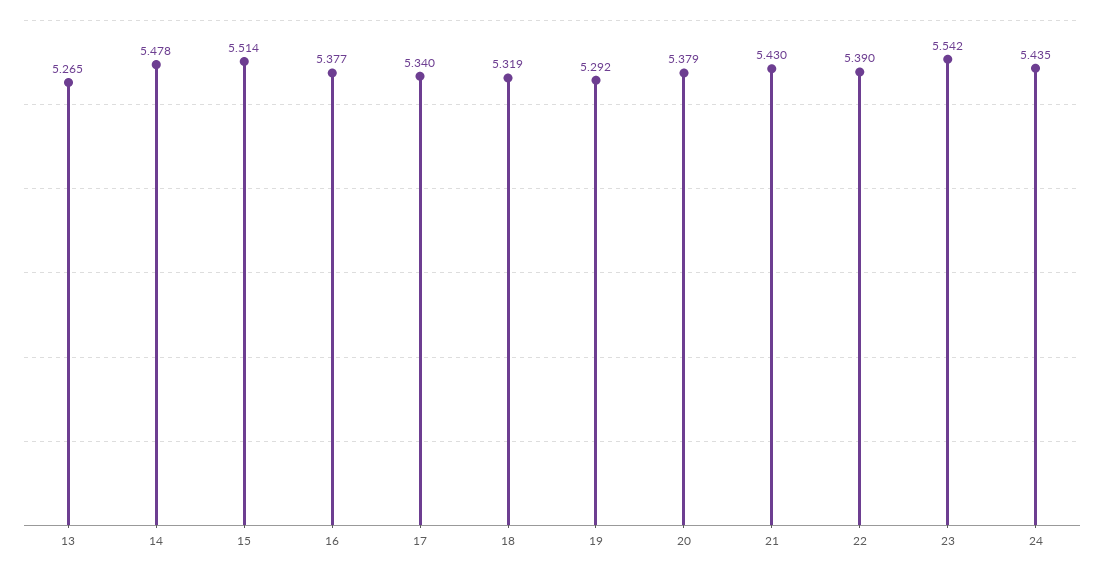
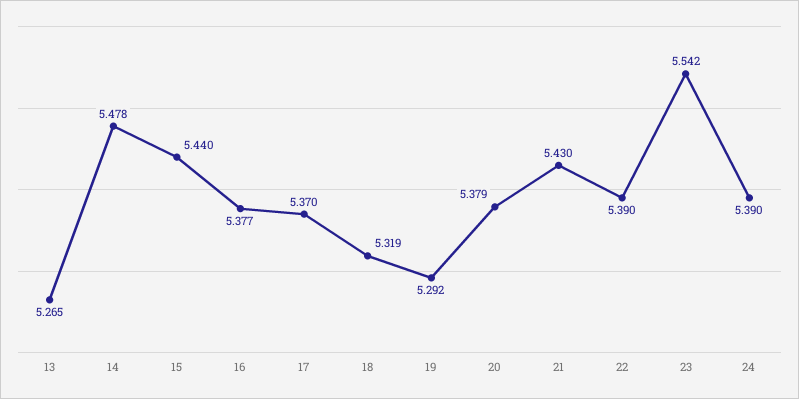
  {
    "13": 5.265,
    "14": 5.478,
-   "15": 5.514,
+   "15": 5.44,
    "16": 5.377,
-   "17": 5.34,
+   "17": 5.37,
    "18": 5.319,
    "19": 5.292,
    "20": 5.379,
    "21": 5.43,
    "22": 5.39,
    "23": 5.542,
-   "24": 5.435
+   "24": 5.39
  }

